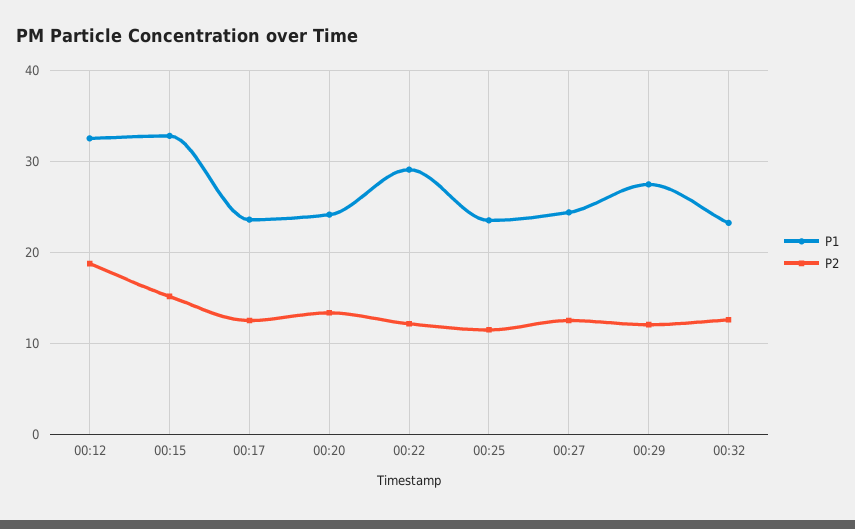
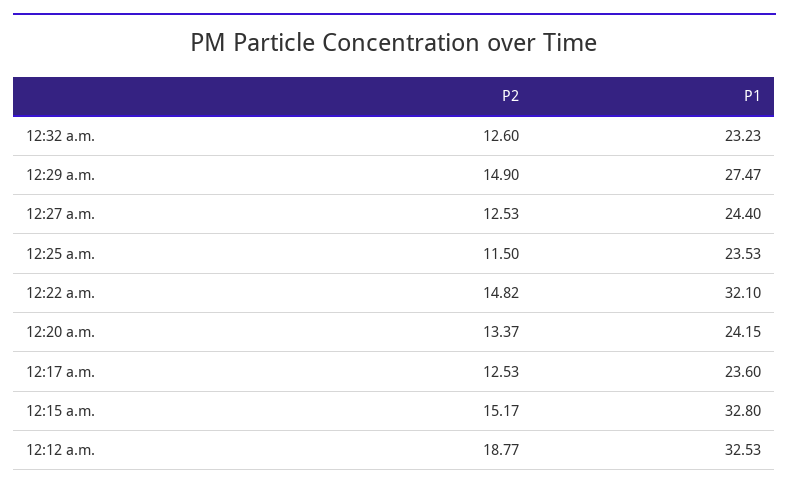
  {
    "P1": {
      "00:12": 32.53,
      "00:15": 32.8,
      "00:17": 23.6,
      "00:20": 24.15,
-     "00:22": 29,
+     "00:22": 32.1,
      "00:25": 23.53,
      "00:27": 24.4,
      "00:29": 27.47,
      "00:32": 23.23
    },
    "P2": {
      "00:12": 18.77,
      "00:15": 15.17,
      "00:17": 12.53,
      "00:20": 13.37,
-     "00:22": 12,
+     "00:22": 14.82,
      "00:25": 11.5,
      "00:27": 12.53,
-     "00:29": 12,
+     "00:29": 14.9,
      "00:32": 12.6
    }
  }

